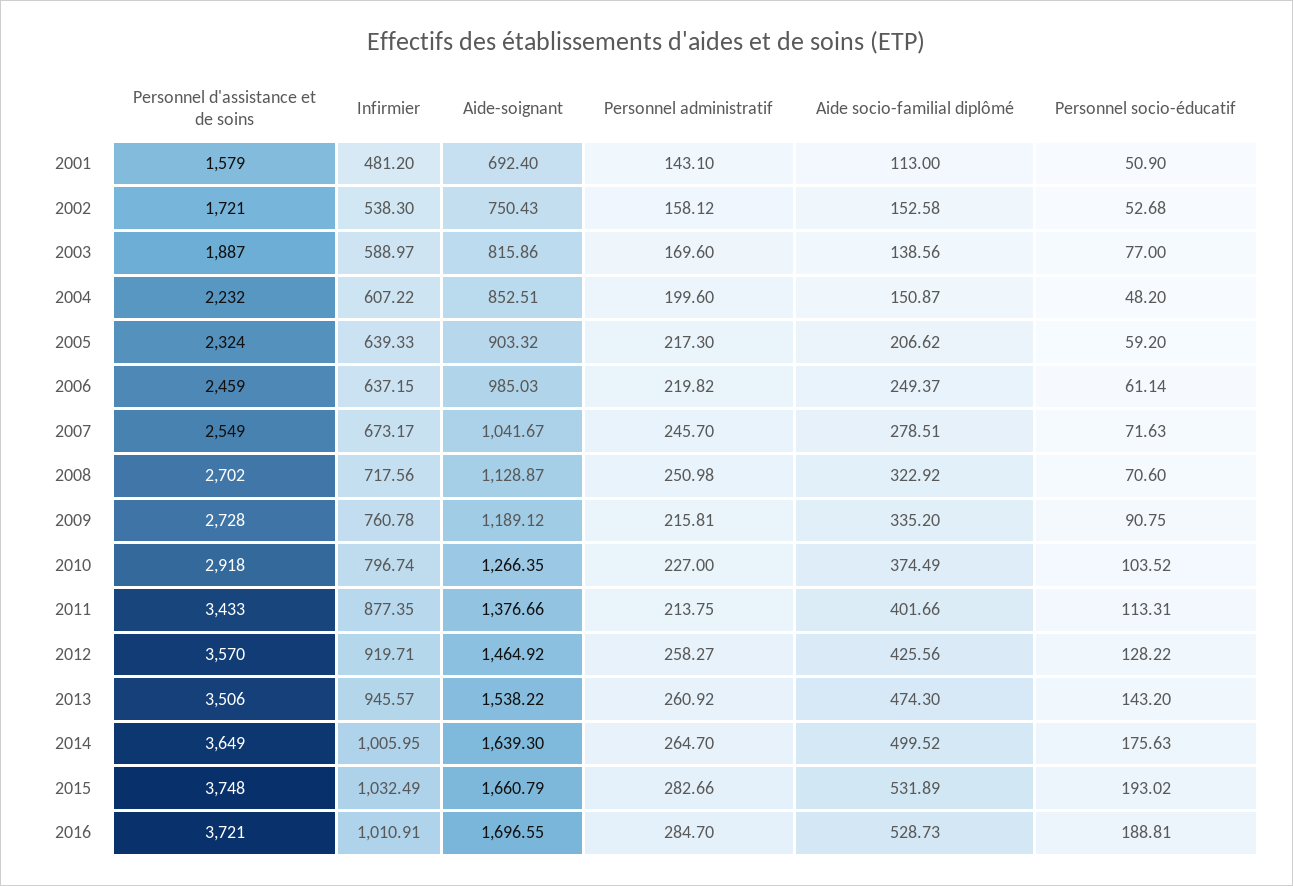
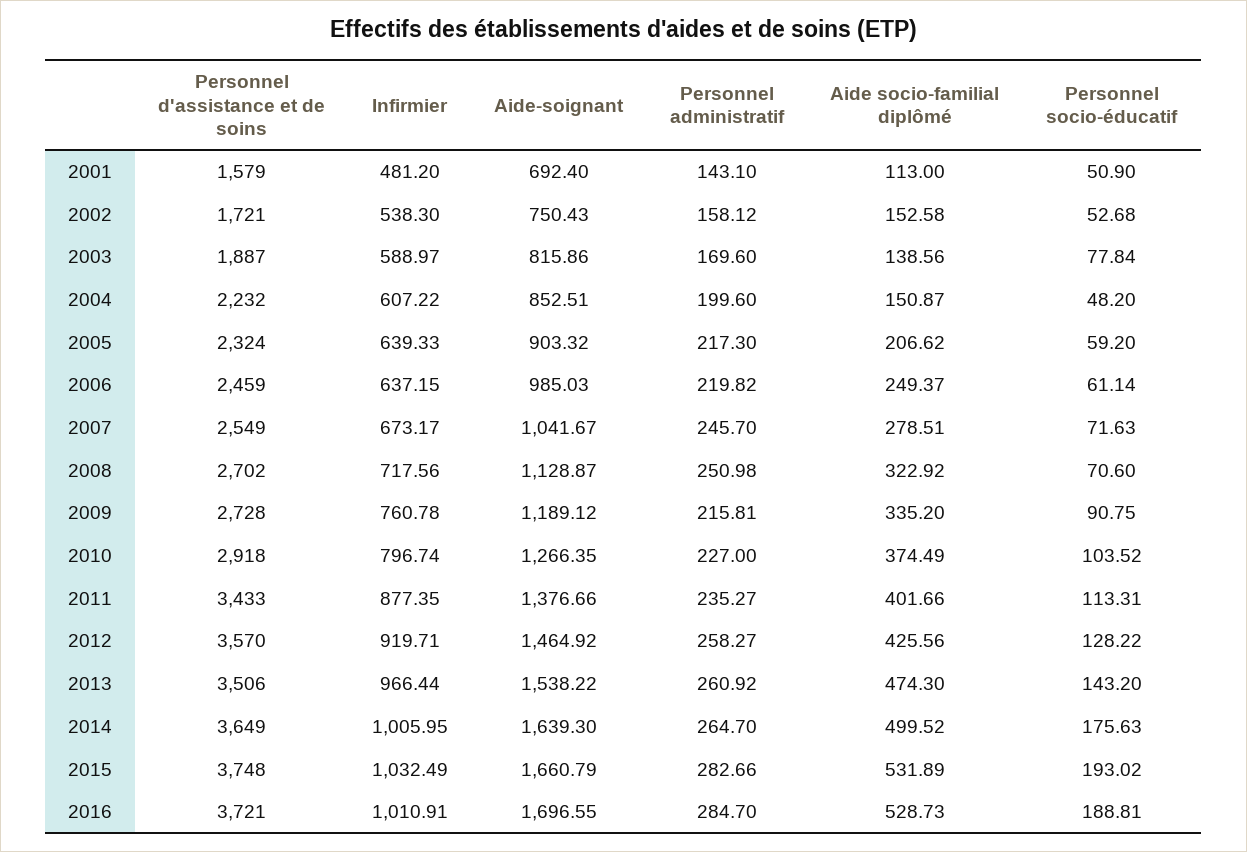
  {
    "Personnel d'assistance et de soins": {
      "2001": 1579,
      "2002": 1721,
      "2003": 1887,
      "2004": 2232,
      "2005": 2324,
      "2006": 2459,
      "2007": 2549,
      "2008": 2702,
      "2009": 2728,
      "2010": 2918,
      "2011": 3433,
      "2012": 3570,
      "2013": 3506,
      "2014": 3649,
      "2015": 3748,
      "2016": 3721
    },
    "Infirmier": {
      "2001": 481.2,
      "2002": 538.3,
      "2003": 588.97,
      "2004": 607.22,
      "2005": 639.33,
      "2006": 637.15,
      "2007": 673.17,
      "2008": 717.56,
      "2009": 760.78,
      "2010": 796.74,
      "2011": 877.35,
      "2012": 919.71,
-     "2013": 945.57,
+     "2013": 966.44,
      "2014": 1005.95,
      "2015": 1032.49,
      "2016": 1010.91
    },
    "Aide-soignant": {
      "2001": 692.4,
      "2002": 750.43,
      "2003": 815.86,
      "2004": 852.51,
      "2005": 903.32,
      "2006": 985.03,
      "2007": 1041.67,
      "2008": 1128.87,
      "2009": 1189.12,
      "2010": 1266.35,
      "2011": 1376.66,
      "2012": 1464.92,
      "2013": 1538.22,
      "2014": 1639.3,
      "2015": 1660.79,
      "2016": 1696.55
    },
    "Personnel administratif": {
      "2001": 143.1,
      "2002": 158.12,
      "2003": 169.6,
      "2004": 199.6,
      "2005": 217.3,
      "2006": 219.82,
      "2007": 245.7,
      "2008": 250.98,
      "2009": 215.81,
      "2010": 227,
-     "2011": 213.75,
+     "2011": 235.27,
      "2012": 258.27,
      "2013": 260.92,
      "2014": 264.7,
      "2015": 282.66,
      "2016": 284.7
    },
    "Aide socio-familial diplômé": {
      "2001": 113,
      "2002": 152.58,
      "2003": 138.56,
      "2004": 150.87,
      "2005": 206.62,
      "2006": 249.37,
      "2007": 278.51,
      "2008": 322.92,
      "2009": 335.2,
      "2010": 374.49,
      "2011": 401.66,
      "2012": 425.56,
      "2013": 474.3,
      "2014": 499.52,
      "2015": 531.89,
      "2016": 528.73
    },
    "Personnel socio-éducatif": {
      "2001": 50.9,
      "2002": 52.68,
-     "2003": 77,
+     "2003": 77.84,
      "2004": 48.2,
      "2005": 59.2,
      "2006": 61.14,
      "2007": 71.63,
      "2008": 70.6,
      "2009": 90.75,
      "2010": 103.52,
      "2011": 113.31,
      "2012": 128.22,
      "2013": 143.2,
      "2014": 175.63,
      "2015": 193.02,
      "2016": 188.81
    }
  }

